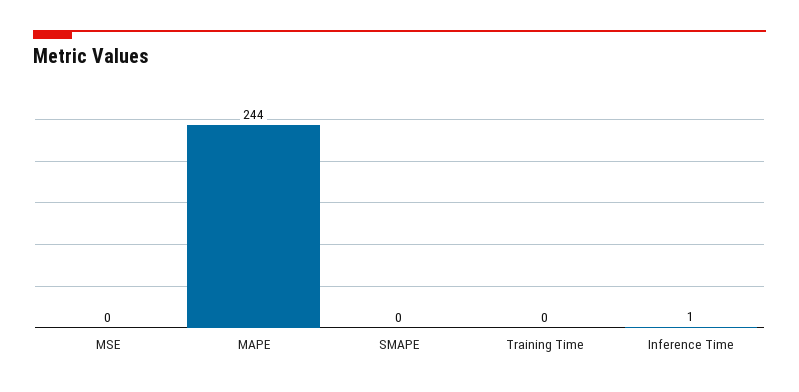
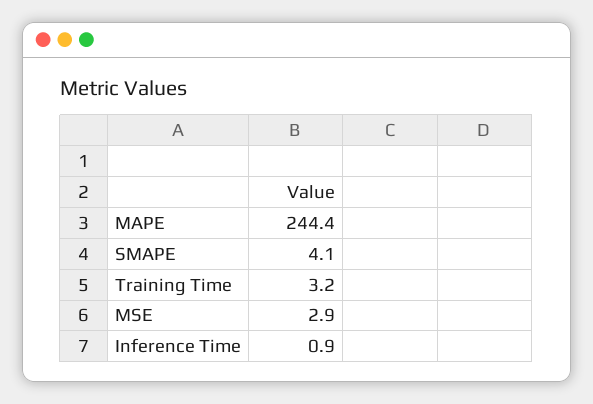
  {
-   "MSE": 0,
+   "MSE": 2.9,
    "MAPE": 244.4,
-   "SMAPE": 0,
+   "SMAPE": 4.1,
-   "Training Time": 0,
+   "Training Time": 3.2,
    "Inference Time": 0.9
  }

